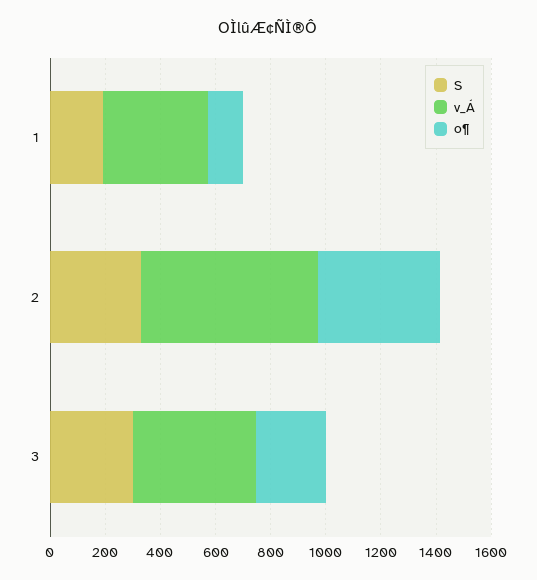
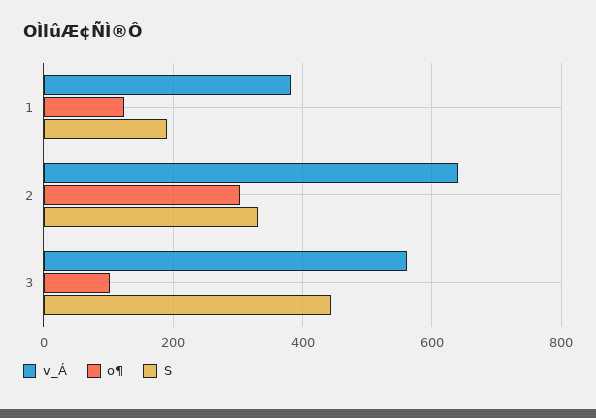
  {
    "S": {
      "1": 200,
      "2": 340,
-     "3": 300
+     "3": 440
    },
    "v_Á": {
      "1": 380,
      "2": 640,
-     "3": 450
+     "3": 560
    },
    "o¶": {
      "1": 120,
-     "2": 450,
+     "2": 300,
-     "3": 250
+     "3": 100
    }
  }

